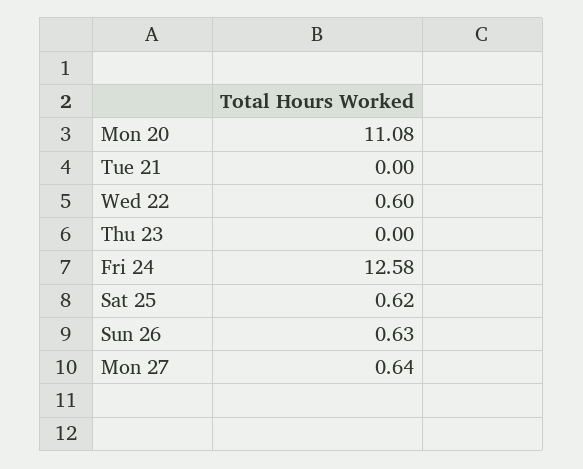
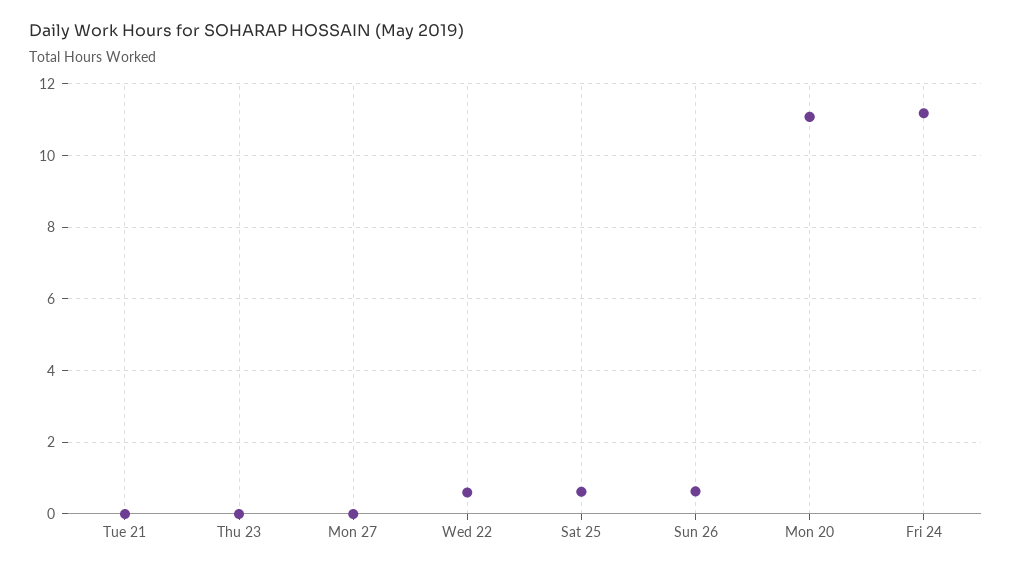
  {
    "Mon 20": 11.08,
    "Tue 21": 0,
    "Wed 22": 0.6,
    "Thu 23": 0,
-   "Fri 24": 12.58,
+   "Fri 24": 11.2,
    "Sat 25": 0.62,
    "Sun 26": 0.63,
-   "Mon 27": 0.64
+   "Mon 27": 0
  }

